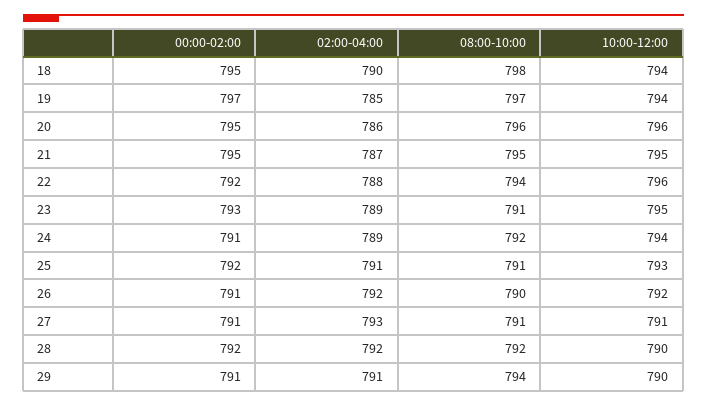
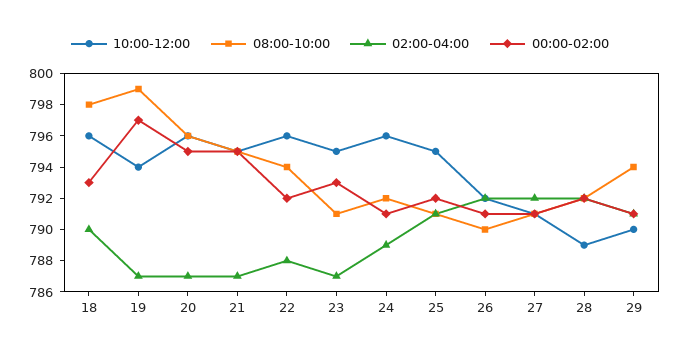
  {
    "00:00-02:00": {
-     "18": 795,
+     "18": 793,
      "19": 797,
      "20": 795,
      "21": 795,
      "22": 792,
      "23": 793,
      "24": 791,
      "25": 792,
      "26": 791,
      "27": 791,
      "28": 792,
      "29": 791
    },
    "02:00-04:00": {
      "18": 790,
-     "19": 785,
+     "19": 787,
-     "20": 786,
+     "20": 787,
      "21": 787,
      "22": 788,
-     "23": 789,
+     "23": 787,
      "24": 789,
      "25": 791,
      "26": 792,
-     "27": 793,
+     "27": 792,
      "28": 792,
      "29": 791
    },
    "08:00-10:00": {
      "18": 798,
-     "19": 797,
+     "19": 799,
      "20": 796,
      "21": 795,
      "22": 794,
      "23": 791,
      "24": 792,
      "25": 791,
      "26": 790,
      "27": 791,
      "28": 792,
      "29": 794
    },
    "10:00-12:00": {
-     "18": 794,
+     "18": 796,
      "19": 794,
      "20": 796,
      "21": 795,
      "22": 796,
      "23": 795,
-     "24": 794,
+     "24": 796,
-     "25": 793,
+     "25": 795,
      "26": 792,
      "27": 791,
-     "28": 790,
+     "28": 789,
      "29": 790
    }
  }

